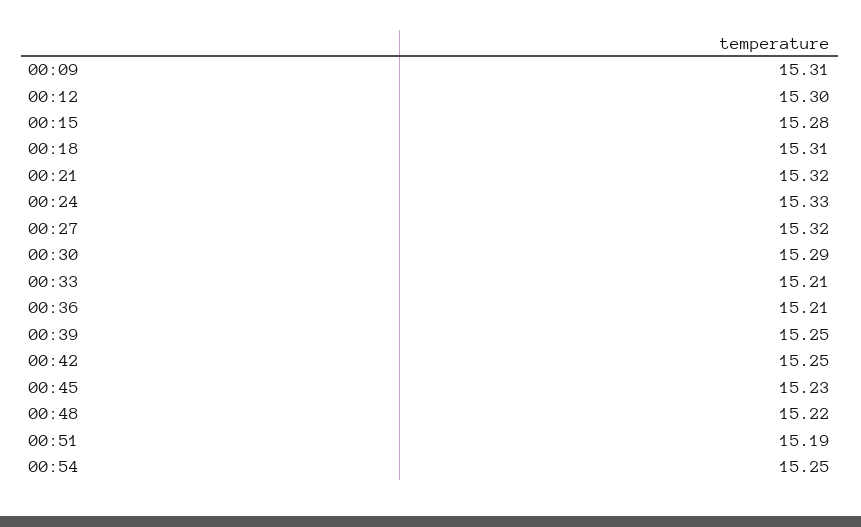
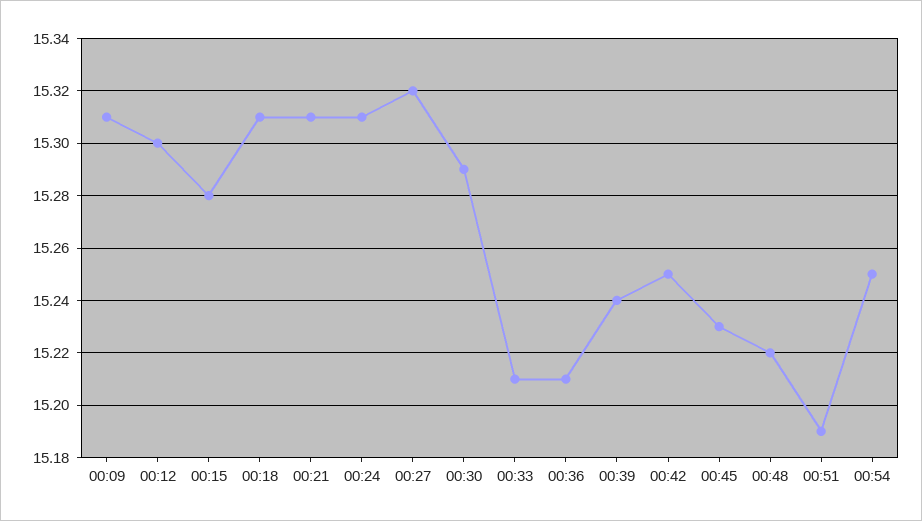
  {
    "00:09": 15.31,
    "00:12": 15.3,
    "00:15": 15.28,
    "00:18": 15.31,
-   "00:21": 15.32,
+   "00:21": 15.31,
-   "00:24": 15.33,
+   "00:24": 15.31,
    "00:27": 15.32,
    "00:30": 15.29,
    "00:33": 15.21,
    "00:36": 15.21,
-   "00:39": 15.25,
+   "00:39": 15.24,
    "00:42": 15.25,
    "00:45": 15.23,
    "00:48": 15.22,
    "00:51": 15.19,
    "00:54": 15.25
  }

